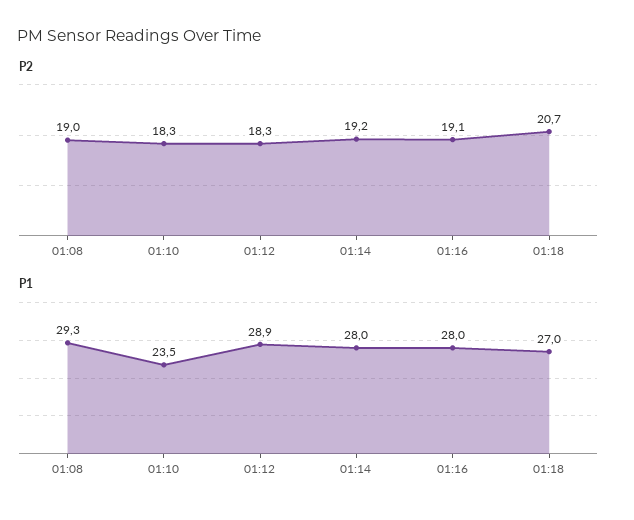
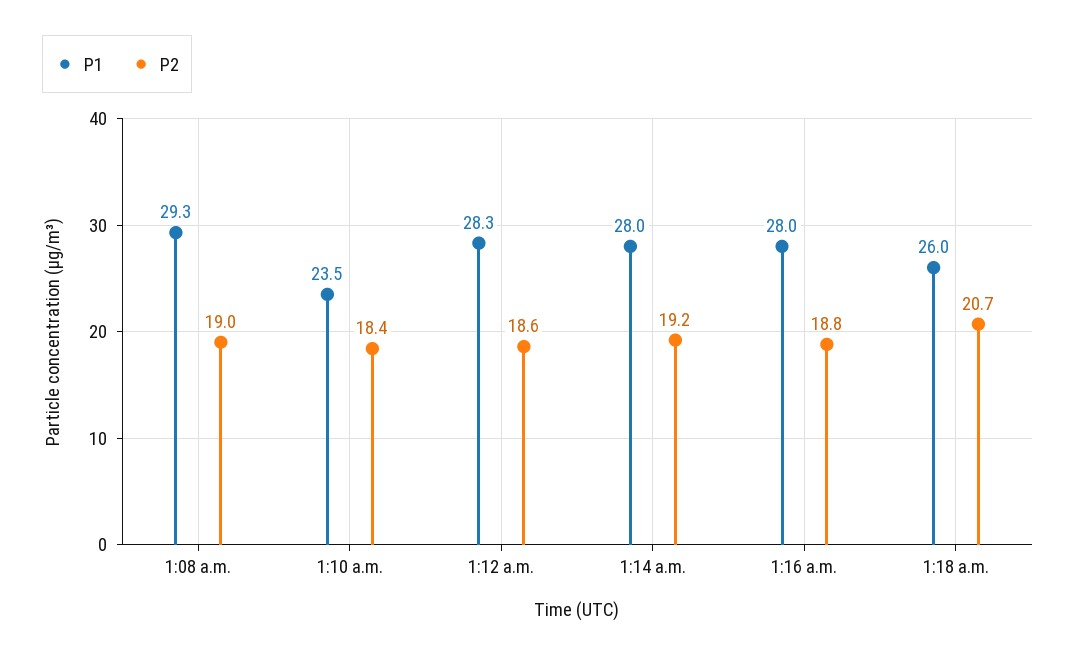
  {
    "P2": {
      "01:08": 19,
-     "01:10": 18.3,
+     "01:10": 18.4,
-     "01:12": 18.3,
+     "01:12": 18.6,
      "01:14": 19.2,
-     "01:16": 19.1,
+     "01:16": 18.8,
      "01:18": 20.7
    },
    "P1": {
      "01:08": 29.3,
      "01:10": 23.5,
-     "01:12": 28.9,
+     "01:12": 28.3,
      "01:14": 28,
      "01:16": 28,
-     "01:18": 27
+     "01:18": 26
    }
  }

